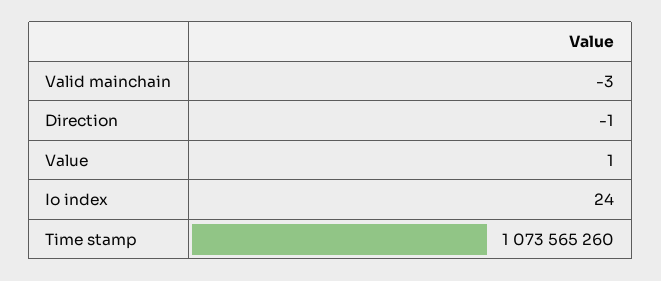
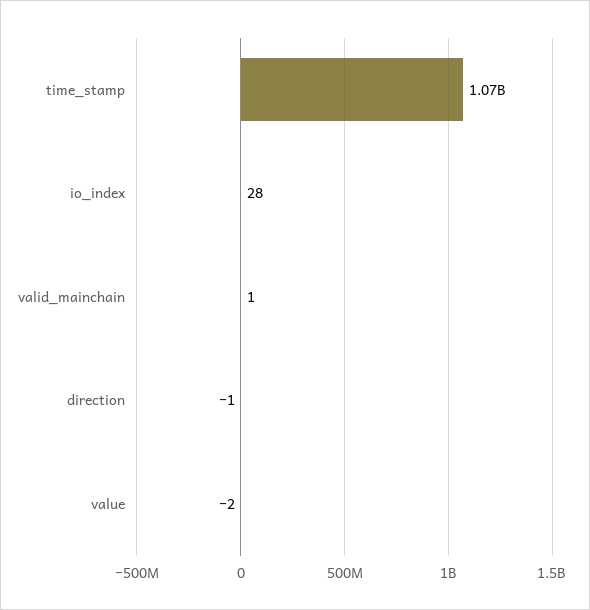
  {
-   "Valid mainchain": -3,
+   "Valid mainchain": 1,
    "Direction": -1,
-   "Value": 1,
+   "Value": -2,
-   "Io index": 24,
+   "Io index": 28,
    "Time stamp": 1073565260
  }

